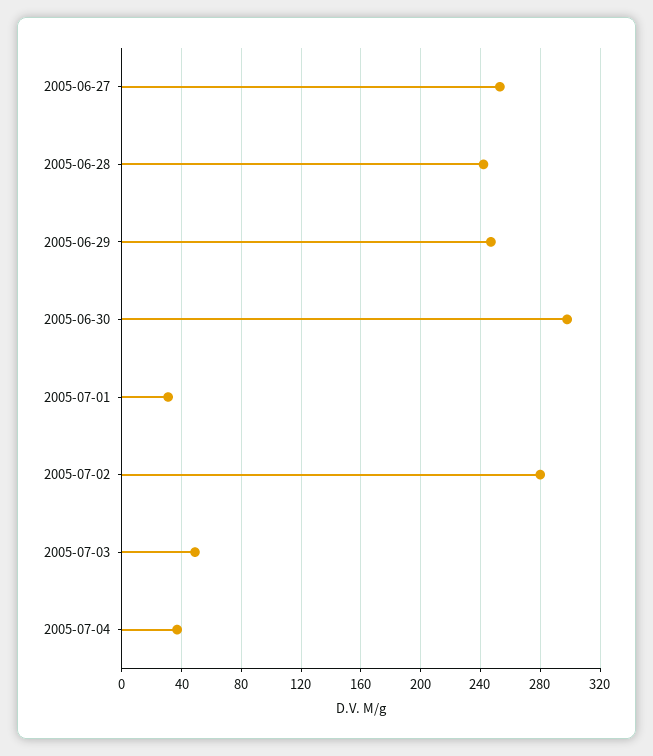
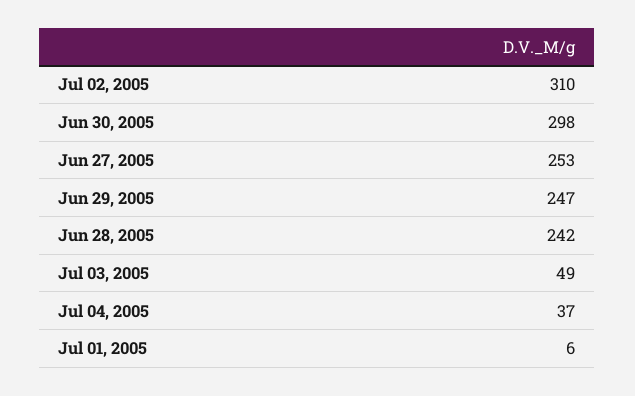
  {
    "2005-06-27": 253,
    "2005-06-28": 242,
    "2005-06-29": 247,
    "2005-06-30": 298,
-   "2005-07-01": 30,
+   "2005-07-01": 6,
-   "2005-07-02": 280,
+   "2005-07-02": 310,
    "2005-07-03": 49,
    "2005-07-04": 37
  }

